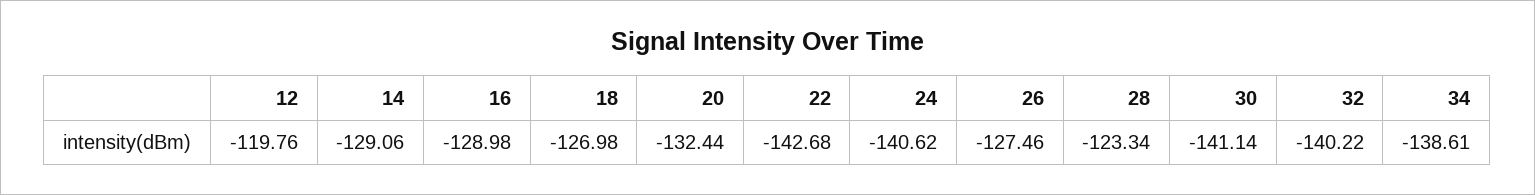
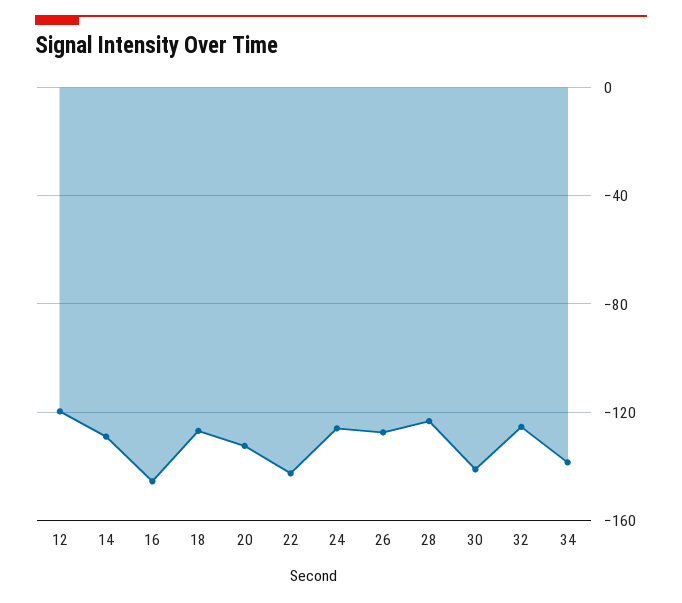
  {
    "12": -119.76,
    "14": -129.06,
-   "16": -128.98,
+   "16": -145,
    "18": -126.98,
    "20": -132.44,
    "22": -142.68,
-   "24": -140.62,
+   "24": -125,
    "26": -127.46,
    "28": -123.34,
    "30": -141.14,
-   "32": -140.22,
+   "32": -125,
    "34": -138.61
  }

